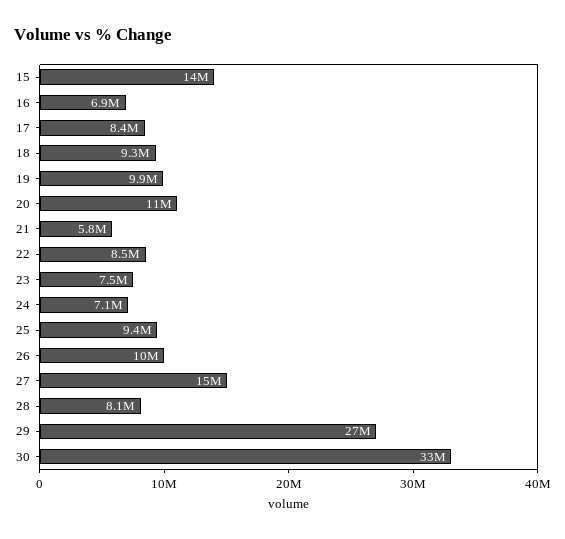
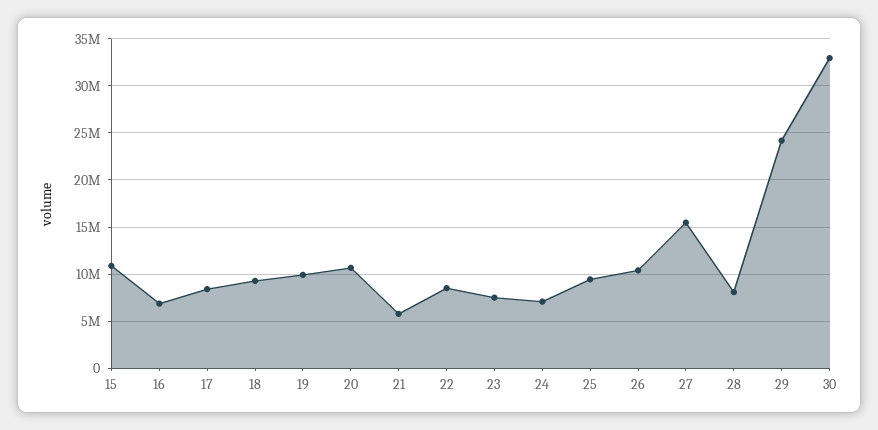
  {
-   "15": 14000000,
+   "15": 11000000,
    "16": 6900000,
    "17": 8400000,
    "18": 9300000,
    "19": 9900000,
    "20": 11000000,
    "21": 5800000,
    "22": 8500000,
    "23": 7500000,
    "24": 7100000,
    "25": 9400000,
    "26": 10000000,
    "27": 15000000,
    "28": 8100000,
-   "29": 27000000,
+   "29": 24000000,
    "30": 33000000
  }

